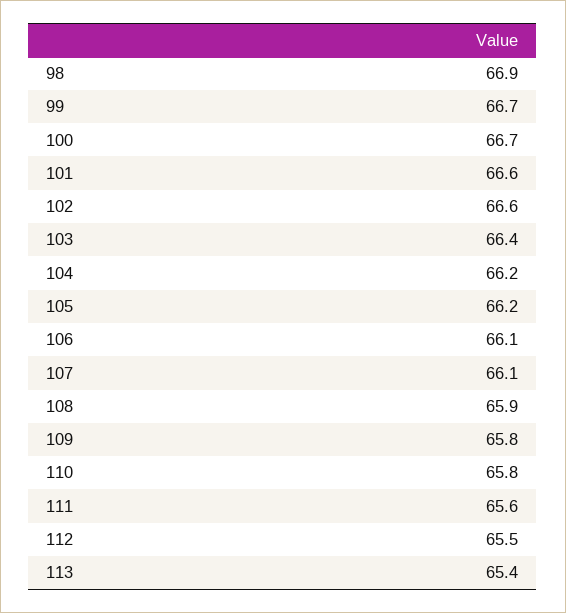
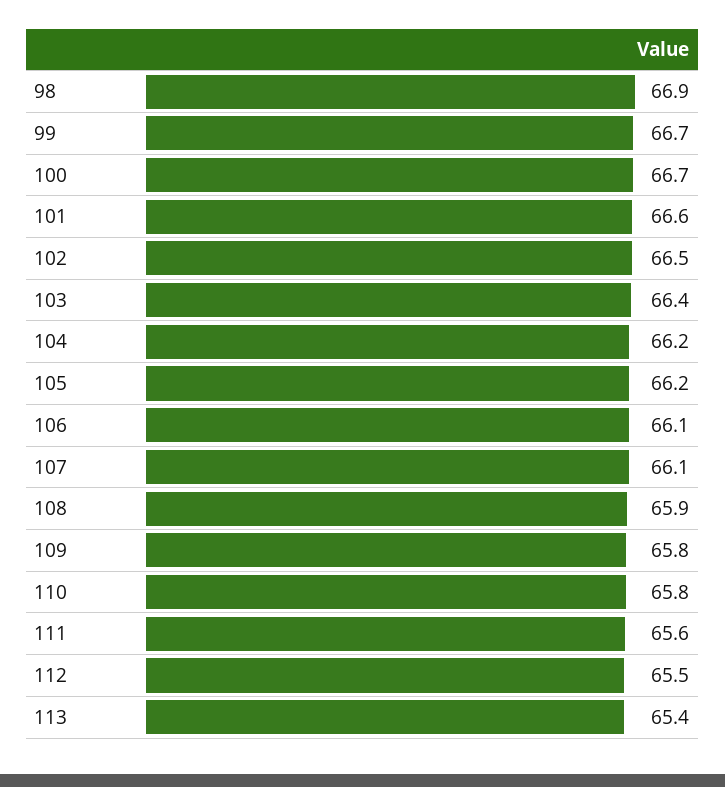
  {
    "98": 66.9,
    "99": 66.7,
    "100": 66.7,
    "101": 66.6,
-   "102": 66.6,
+   "102": 66.5,
    "103": 66.4,
    "104": 66.2,
    "105": 66.2,
    "106": 66.1,
    "107": 66.1,
    "108": 65.9,
    "109": 65.8,
    "110": 65.8,
    "111": 65.6,
    "112": 65.5,
    "113": 65.4
  }

